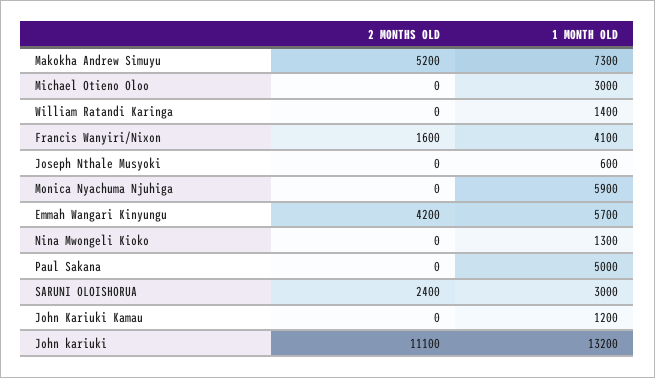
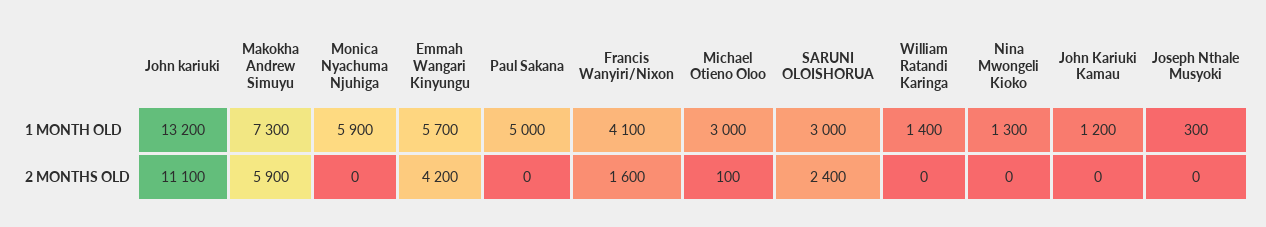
  {
    "2 MONTHS OLD": {
-     "Makokha Andrew Simuyu": 5200,
+     "Makokha Andrew Simuyu": 5900,
-     "Michael Otieno Oloo": 0,
+     "Michael Otieno Oloo": 100,
      "William Ratandi Karinga": 0,
      "Francis Wanyiri/Nixon": 1600,
      "Joseph Nthale Musyoki": 0,
      "Monica Nyachuma Njuhiga": 0,
      "Emmah Wangari Kinyungu": 4200,
      "Nina Mwongeli Kioko": 0,
      "Paul Sakana": 0,
      "SARUNI OLOISHORUA": 2400,
      "John Kariuki Kamau": 0,
      "John kariuki": 11100
    },
    "1 MONTH OLD": {
      "Makokha Andrew Simuyu": 7300,
      "Michael Otieno Oloo": 3000,
      "William Ratandi Karinga": 1400,
      "Francis Wanyiri/Nixon": 4100,
-     "Joseph Nthale Musyoki": 600,
+     "Joseph Nthale Musyoki": 300,
      "Monica Nyachuma Njuhiga": 5900,
      "Emmah Wangari Kinyungu": 5700,
      "Nina Mwongeli Kioko": 1300,
      "Paul Sakana": 5000,
      "SARUNI OLOISHORUA": 3000,
      "John Kariuki Kamau": 1200,
      "John kariuki": 13200
    }
  }

